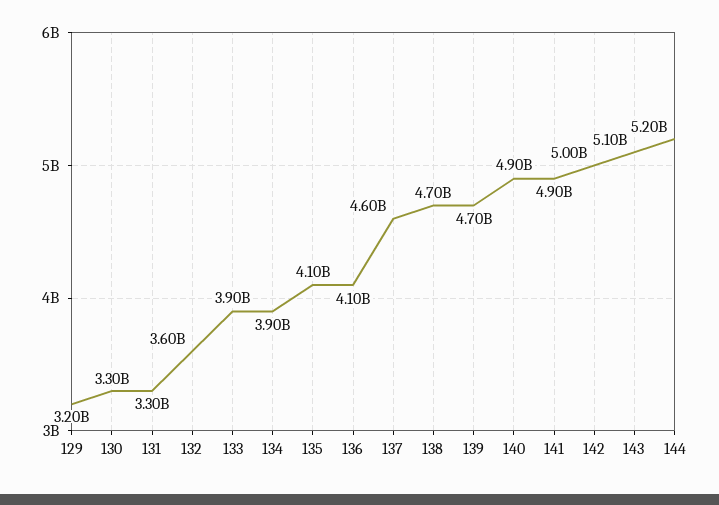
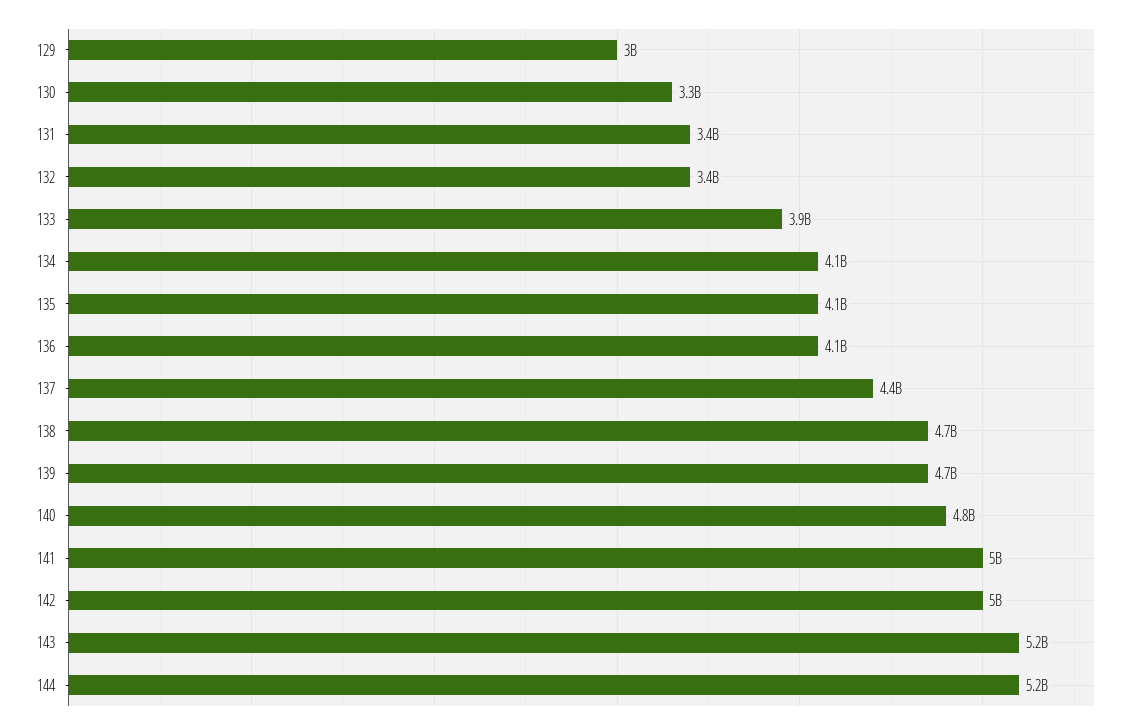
  {
-   "129": 3200000000,
+   "129": 3000000000,
    "130": 3300000000,
-   "131": 3300000000,
+   "131": 3400000000,
-   "132": 3600000000,
+   "132": 3400000000,
    "133": 3900000000,
-   "134": 3900000000,
+   "134": 4100000000,
    "135": 4100000000,
    "136": 4100000000,
-   "137": 4600000000,
+   "137": 4400000000,
    "138": 4700000000,
    "139": 4700000000,
-   "140": 4900000000,
+   "140": 4800000000,
-   "141": 4900000000,
+   "141": 5000000000,
    "142": 5000000000,
-   "143": 5100000000,
+   "143": 5200000000,
    "144": 5200000000
  }

